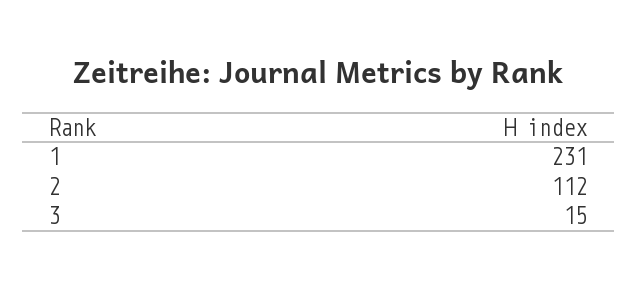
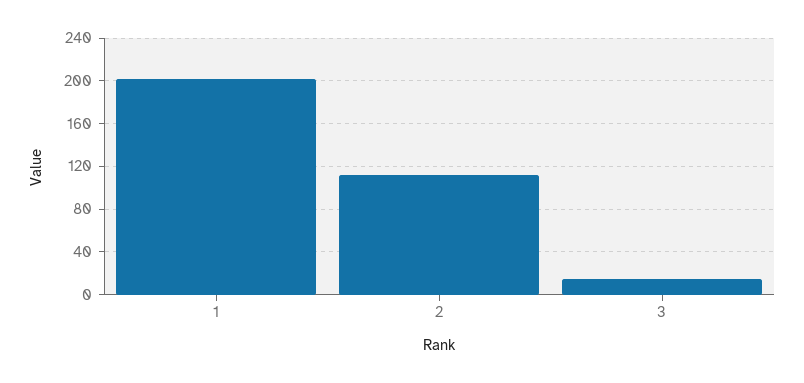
  {
-   "1": 231,
+   "1": 200,
    "2": 112,
    "3": 15
  }

